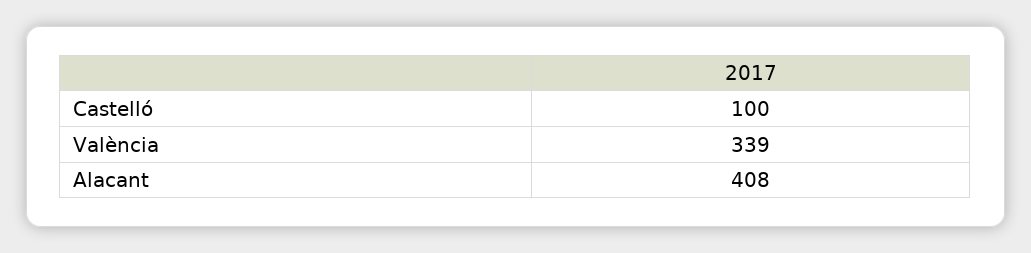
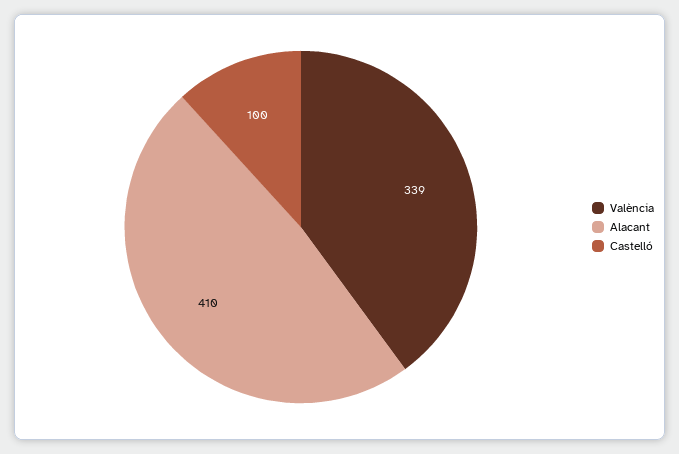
  {
    "Castelló": 100,
    "València": 339,
-   "Alacant": 408
+   "Alacant": 410
  }

